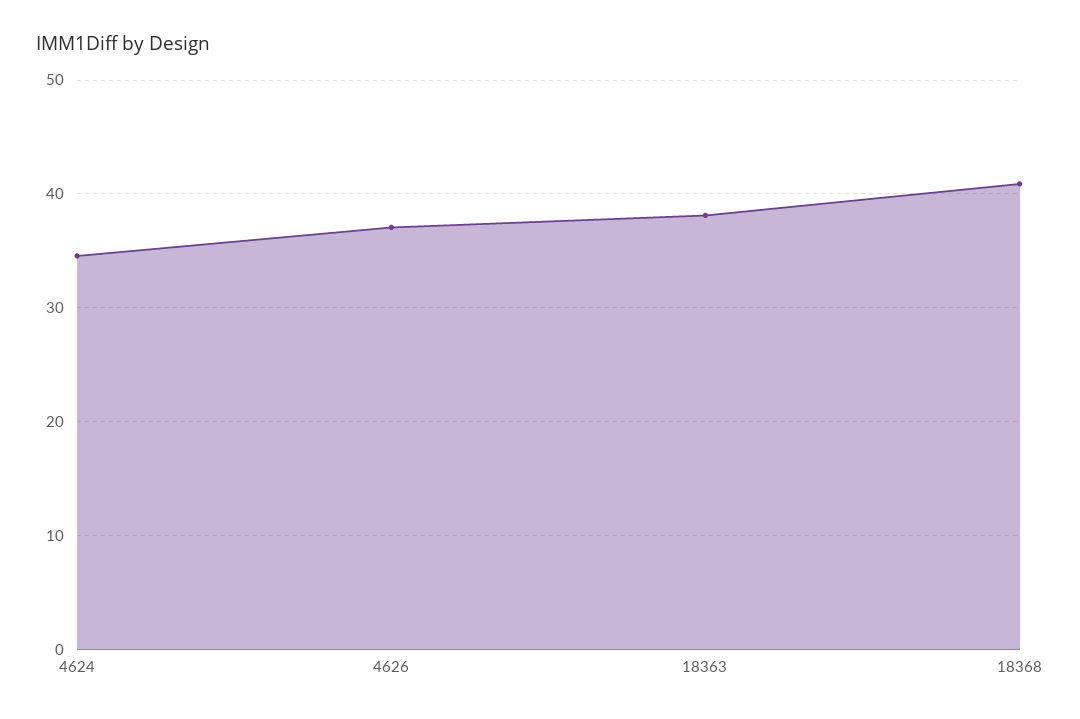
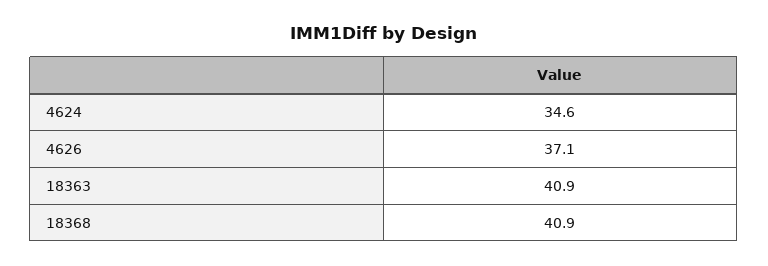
  {
    "4624": 34.6,
    "4626": 37.1,
-   "18363": 38,
+   "18363": 40.9,
    "18368": 40.9
  }

